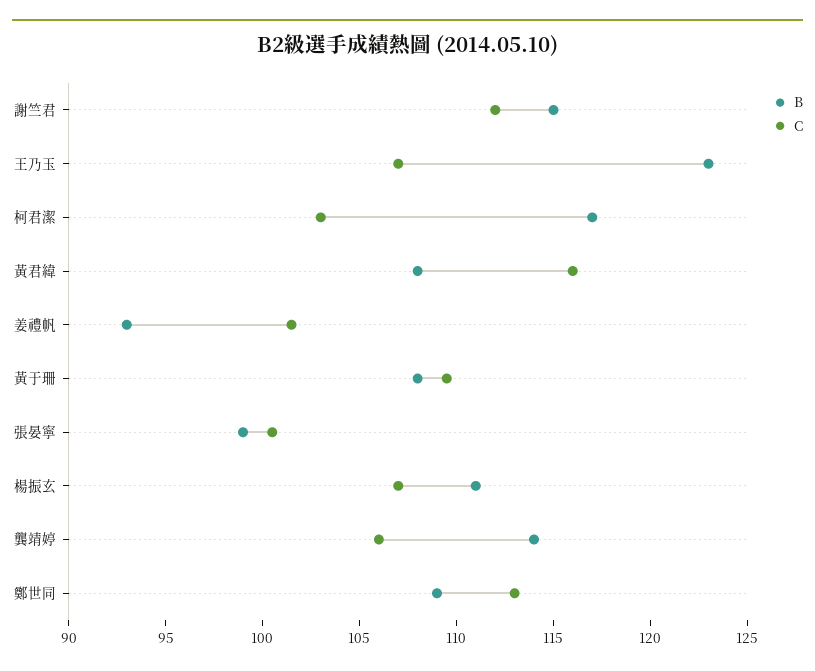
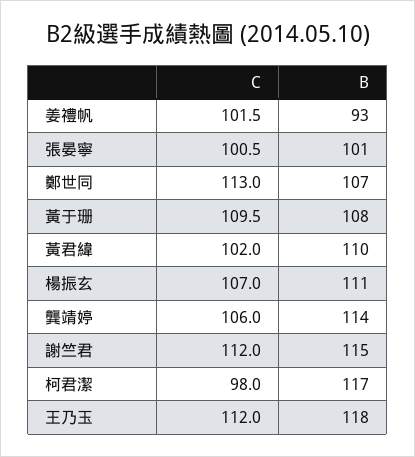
  {
    "B": {
      "謝竺君": 115,
-     "王乃玉": 123,
+     "王乃玉": 118,
      "柯君潔": 117,
-     "黃君緯": 108,
+     "黃君緯": 110,
      "姜禮帆": 93,
      "黃于珊": 108,
-     "張晏寧": 99,
+     "張晏寧": 101,
      "楊振玄": 111,
      "龔靖婷": 114,
-     "鄭世同": 109
+     "鄭世同": 107
    },
    "C": {
      "謝竺君": 112,
-     "王乃玉": 107,
+     "王乃玉": 112,
-     "柯君潔": 103,
+     "柯君潔": 98,
-     "黃君緯": 116,
+     "黃君緯": 102,
      "姜禮帆": 101.5,
      "黃于珊": 109.5,
      "張晏寧": 100.5,
      "楊振玄": 107,
      "龔靖婷": 106,
      "鄭世同": 113
    }
  }

